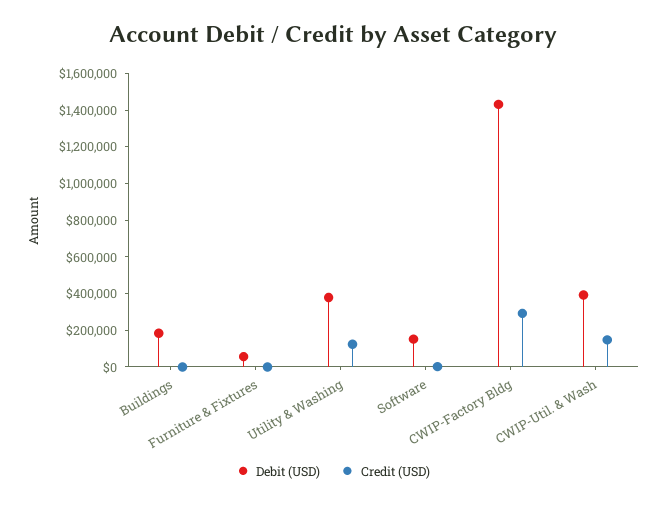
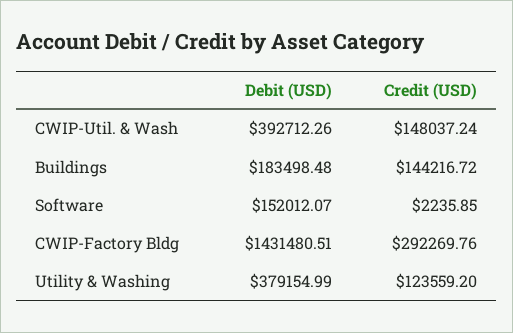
  {
    "Debit (USD)": {
      "Buildings": 183498.48,
-     "Furniture & Fixtures": 50000,
      "Utility & Washing": 379154.99,
      "Software": 152012.07,
      "CWIP-Factory Bldg": 1431480.51,
      "CWIP-Util. & Wash": 392712.26
    },
    "Credit (USD)": {
-     "Buildings": 0,
+     "Buildings": 144216.72,
-     "Furniture & Fixtures": 0,
      "Utility & Washing": 123559.2,
      "Software": 2235.85,
      "CWIP-Factory Bldg": 292269.76,
      "CWIP-Util. & Wash": 148037.24
    }
  }

